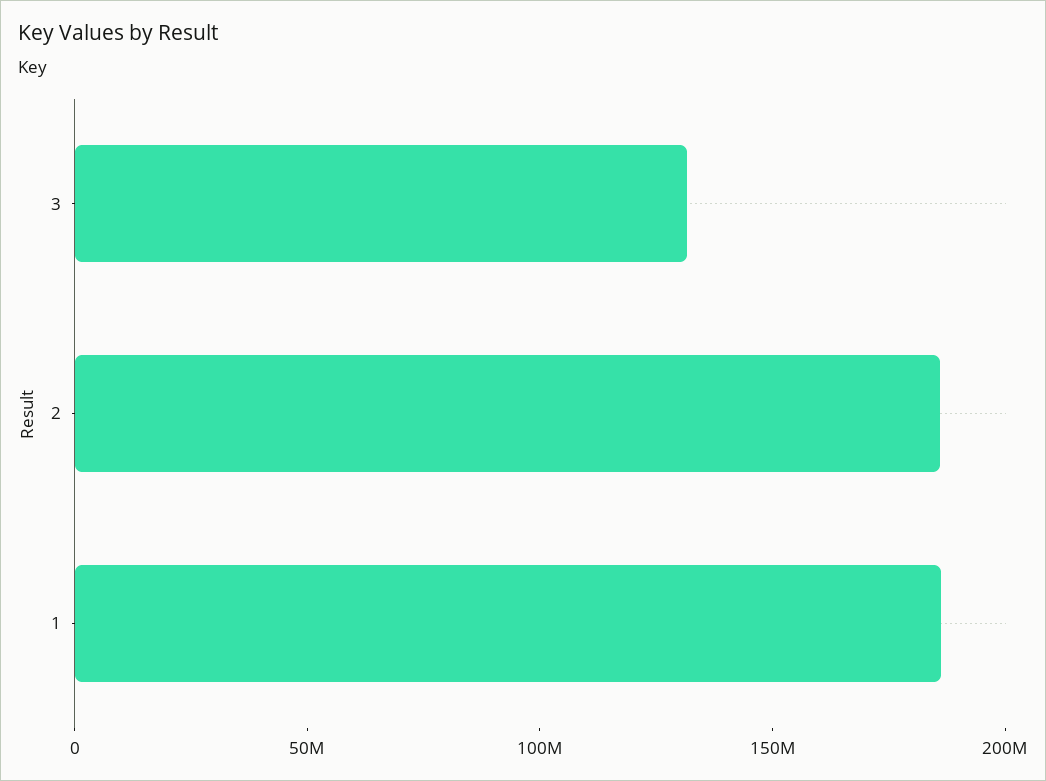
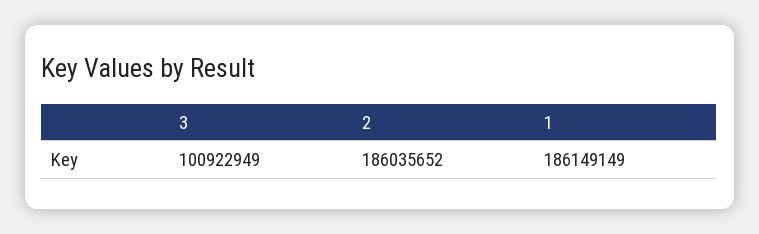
  {
-   "3": 130000000,
+   "3": 100922949,
    "2": 186035652,
    "1": 186149149
  }

